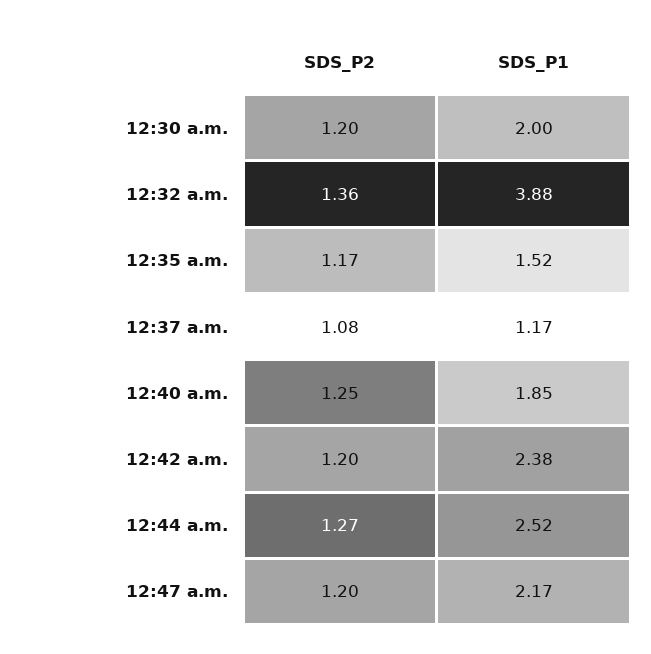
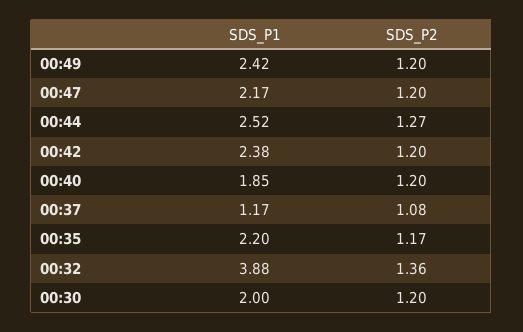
  {
    "SDS_P2": {
      "12:30 a.m.": 1.2,
      "12:32 a.m.": 1.36,
      "12:35 a.m.": 1.17,
      "12:37 a.m.": 1.08,
-     "12:40 a.m.": 1.25,
+     "12:40 a.m.": 1.2,
      "12:42 a.m.": 1.2,
      "12:44 a.m.": 1.27,
-     "12:47 a.m.": 1.2
+     "12:47 a.m.": 1.2,
+     "00:49": 1.2
    },
    "SDS_P1": {
      "12:30 a.m.": 2,
      "12:32 a.m.": 3.88,
-     "12:35 a.m.": 1.52,
+     "12:35 a.m.": 2.2,
      "12:37 a.m.": 1.17,
      "12:40 a.m.": 1.85,
      "12:42 a.m.": 2.38,
      "12:44 a.m.": 2.52,
-     "12:47 a.m.": 2.17
+     "12:47 a.m.": 2.17,
+     "00:49": 2.42
    }
  }

